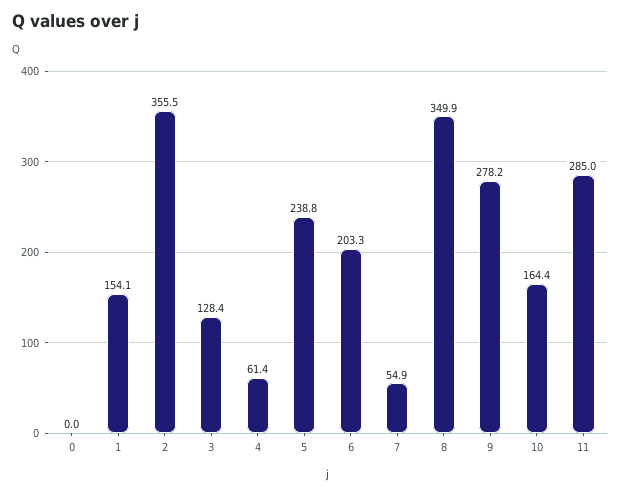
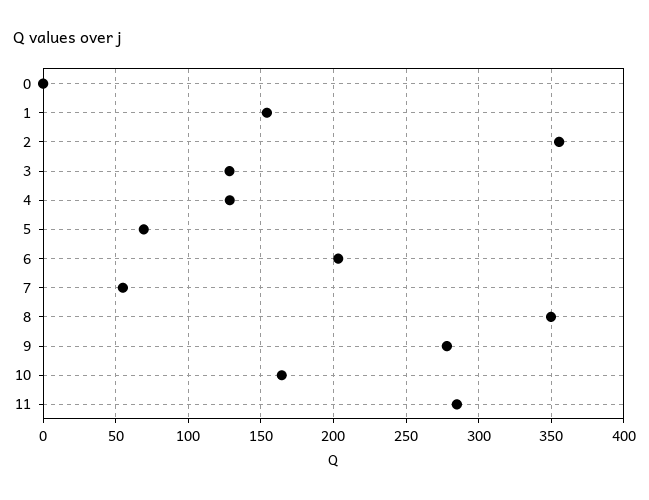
  {
    "0": 0,
    "1": 154.1,
    "2": 355.5,
    "3": 128.4,
-   "4": 61.4,
+   "4": 130,
-   "5": 238.8,
+   "5": 70,
    "6": 203.3,
    "7": 54.9,
    "8": 349.9,
    "9": 278.2,
    "10": 164.4,
    "11": 285
  }

